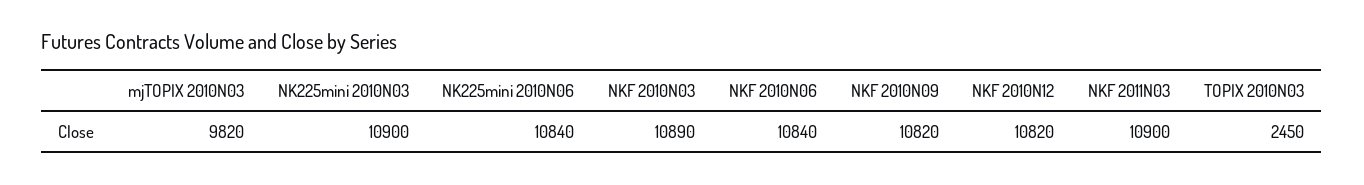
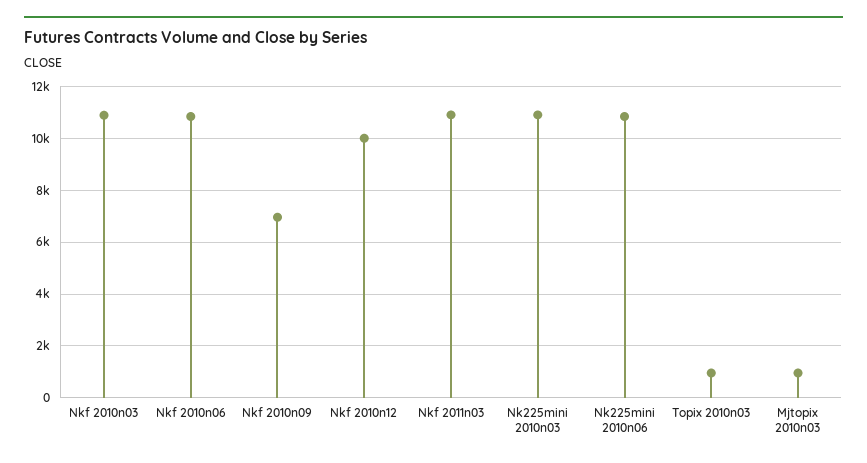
  {
-   "mjTOPIX 2010N03": 9820,
+   "mjTOPIX 2010N03": 1000,
    "NK225mini 2010N03": 10900,
    "NK225mini 2010N06": 10840,
    "NKF 2010N03": 10890,
    "NKF 2010N06": 10840,
-   "NKF 2010N09": 10820,
+   "NKF 2010N09": 7000,
-   "NKF 2010N12": 10820,
+   "NKF 2010N12": 10000,
    "NKF 2011N03": 10900,
-   "TOPIX 2010N03": 2450
+   "TOPIX 2010N03": 1000
  }

